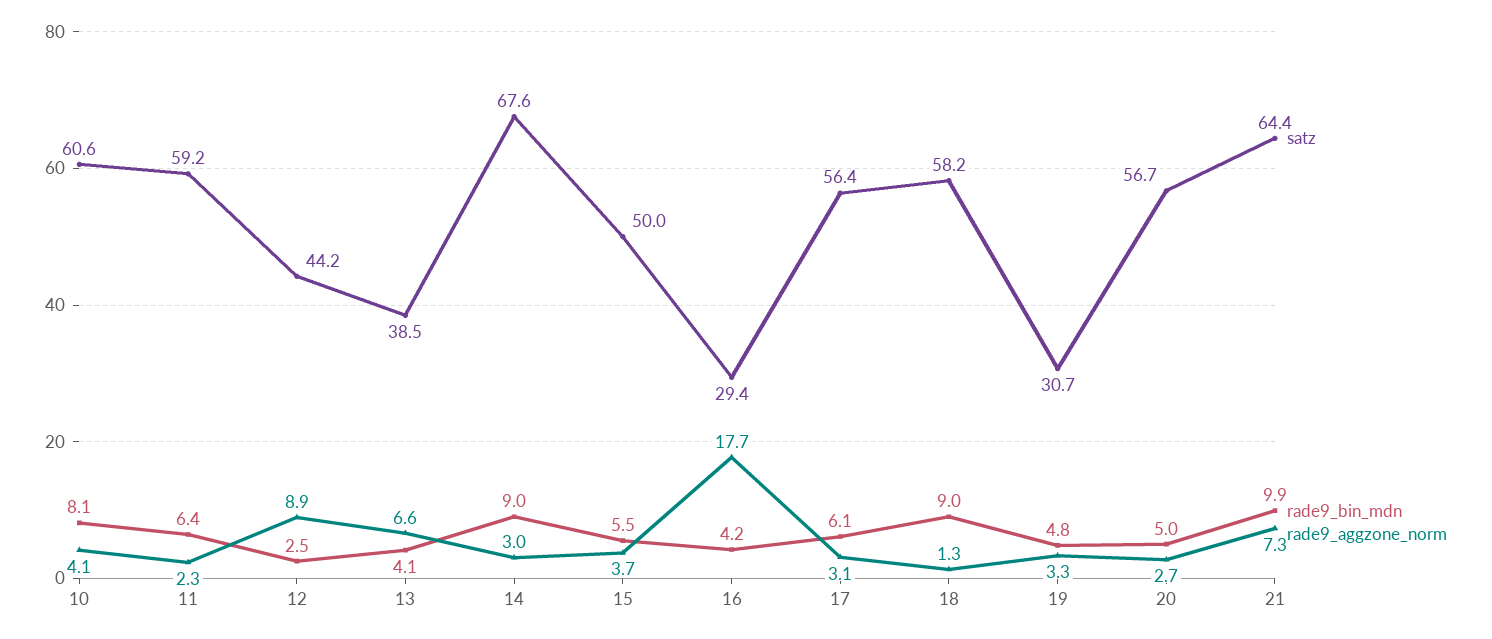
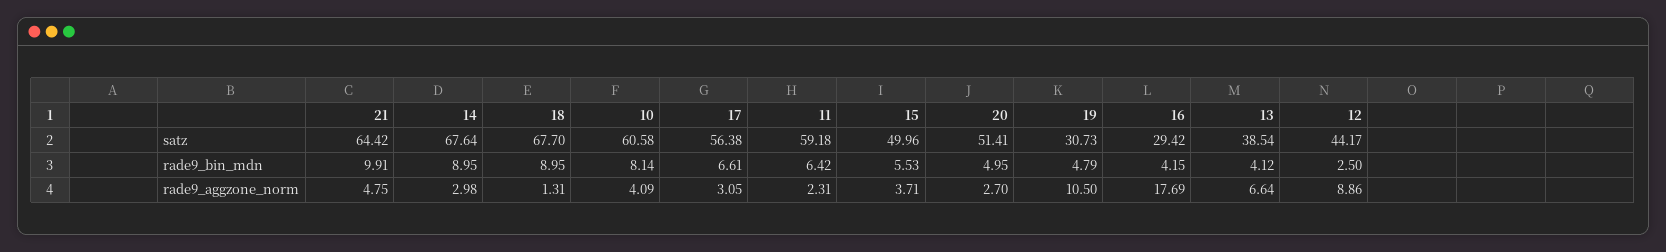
  {
    "satz": {
      "10": 60.58,
      "11": 59.18,
      "12": 44.17,
      "13": 38.54,
      "14": 67.64,
      "15": 49.96,
      "16": 29.42,
      "17": 56.38,
-     "18": 58.2,
+     "18": 67.7,
      "19": 30.73,
-     "20": 56.7,
+     "20": 51.41,
      "21": 64.42
    },
    "rade9_bin_mdn": {
      "10": 8.14,
      "11": 6.42,
      "12": 2.5,
      "13": 4.12,
      "14": 8.95,
      "15": 5.53,
      "16": 4.15,
-     "17": 6.1,
+     "17": 6.61,
      "18": 8.95,
      "19": 4.79,
      "20": 4.95,
      "21": 9.91
    },
    "rade9_aggzone_norm": {
      "10": 4.09,
      "11": 2.31,
      "12": 8.86,
      "13": 6.64,
      "14": 2.98,
      "15": 3.71,
      "16": 17.69,
      "17": 3.05,
      "18": 1.31,
-     "19": 3.3,
+     "19": 10.5,
      "20": 2.7,
-     "21": 7.3
+     "21": 4.75
    }
  }

